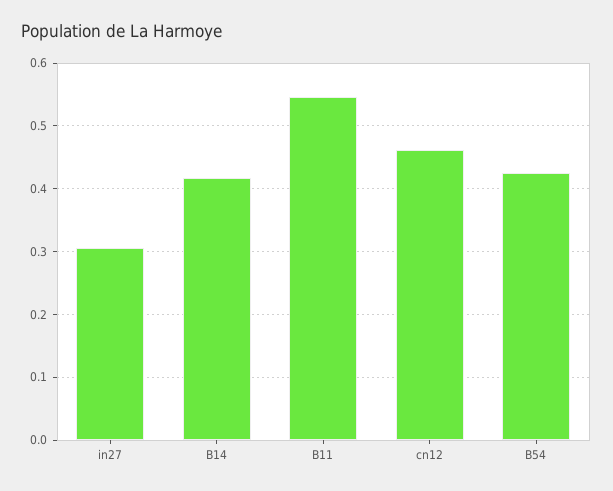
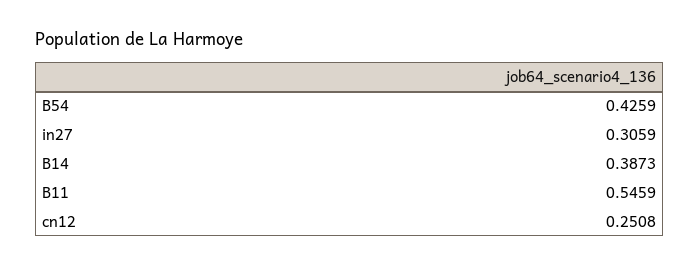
  {
    "in27": 0.3059,
-   "B14": 0.42,
+   "B14": 0.3873,
    "B11": 0.5459,
-   "cn12": 0.46,
+   "cn12": 0.2508,
    "B54": 0.4259
  }

